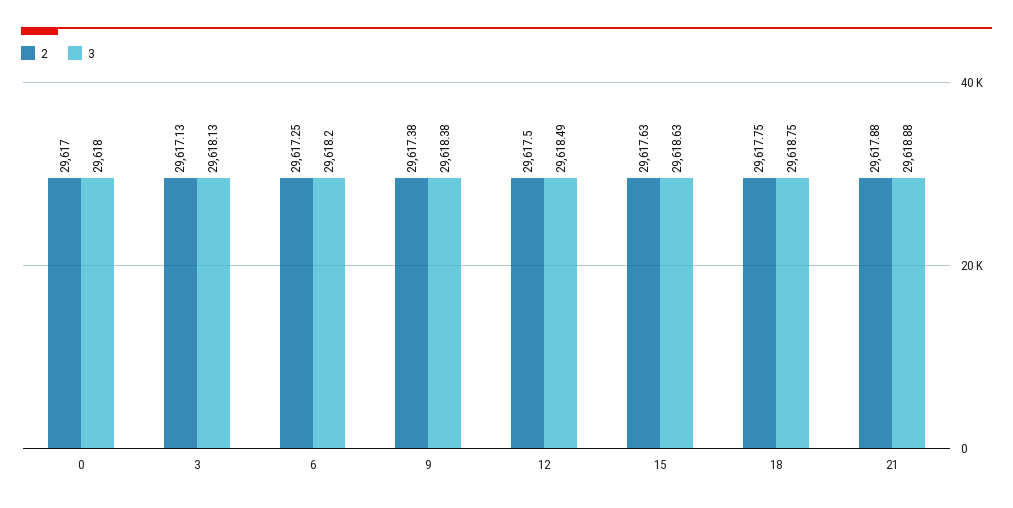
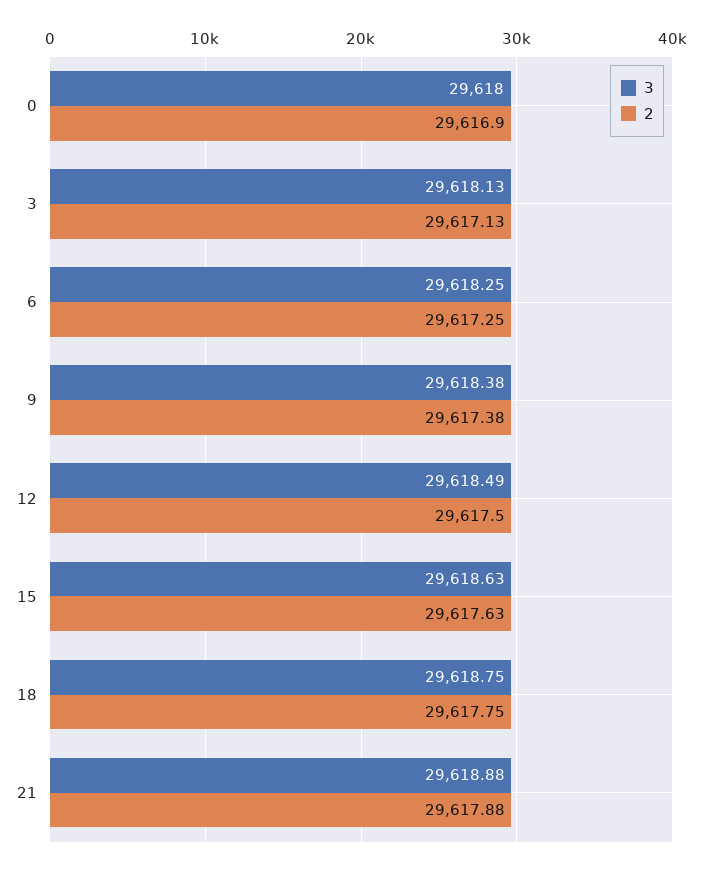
  {
    "2": {
-     "0": 29617,
+     "0": 29616.9,
      "3": 29617.13,
      "6": 29617.25,
      "9": 29617.38,
      "12": 29617.5,
      "15": 29617.63,
      "18": 29617.75,
      "21": 29617.88
    },
    "3": {
      "0": 29618,
      "3": 29618.13,
-     "6": 29618.2,
+     "6": 29618.25,
      "9": 29618.38,
      "12": 29618.49,
      "15": 29618.63,
      "18": 29618.75,
      "21": 29618.88
    }
  }

